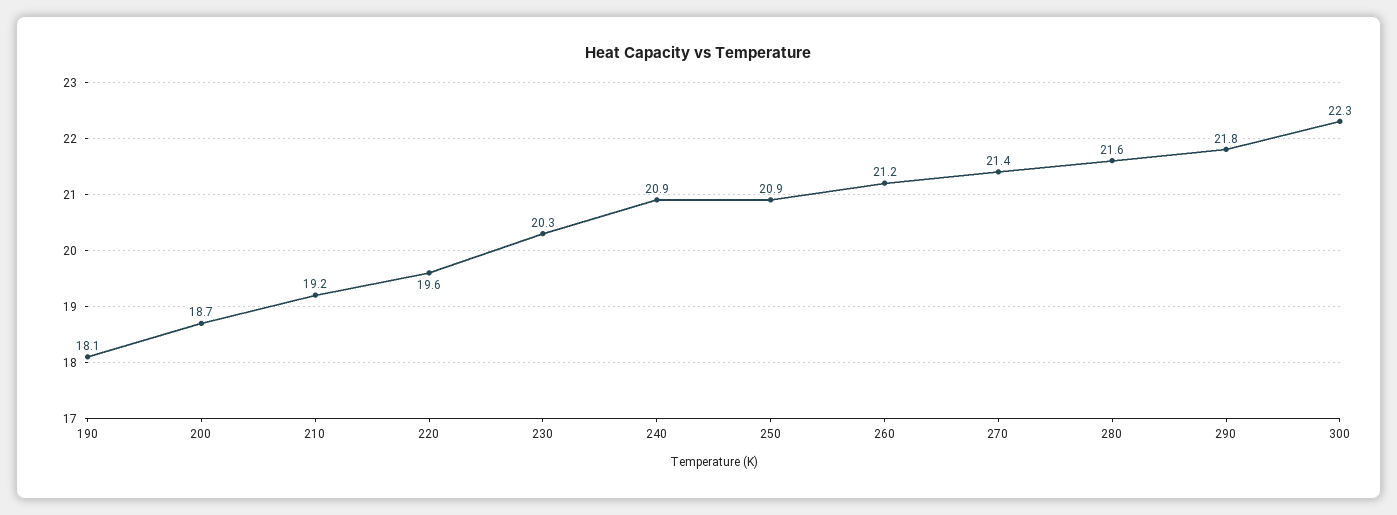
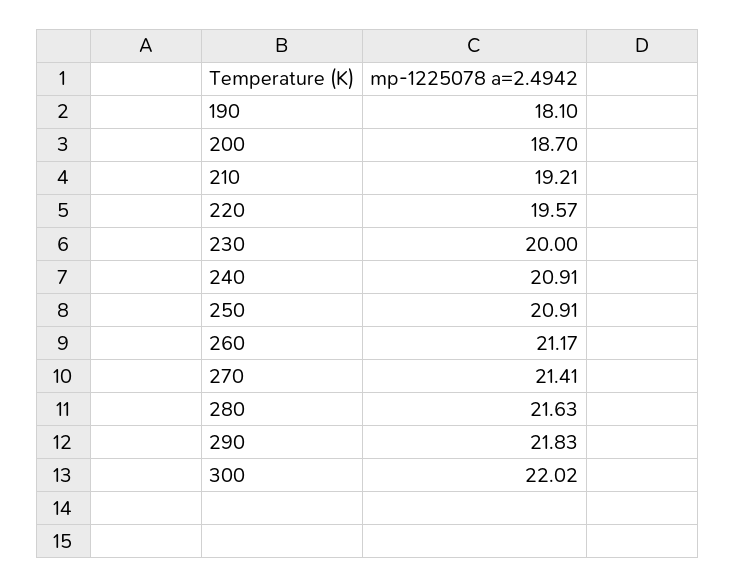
  {
    "190": 18.1,
    "200": 18.7,
    "210": 19.21,
    "220": 19.57,
-   "230": 20.3,
+   "230": 20,
    "240": 20.91,
    "250": 20.91,
    "260": 21.17,
    "270": 21.41,
    "280": 21.63,
    "290": 21.83,
-   "300": 22.3
+   "300": 22.02
  }

